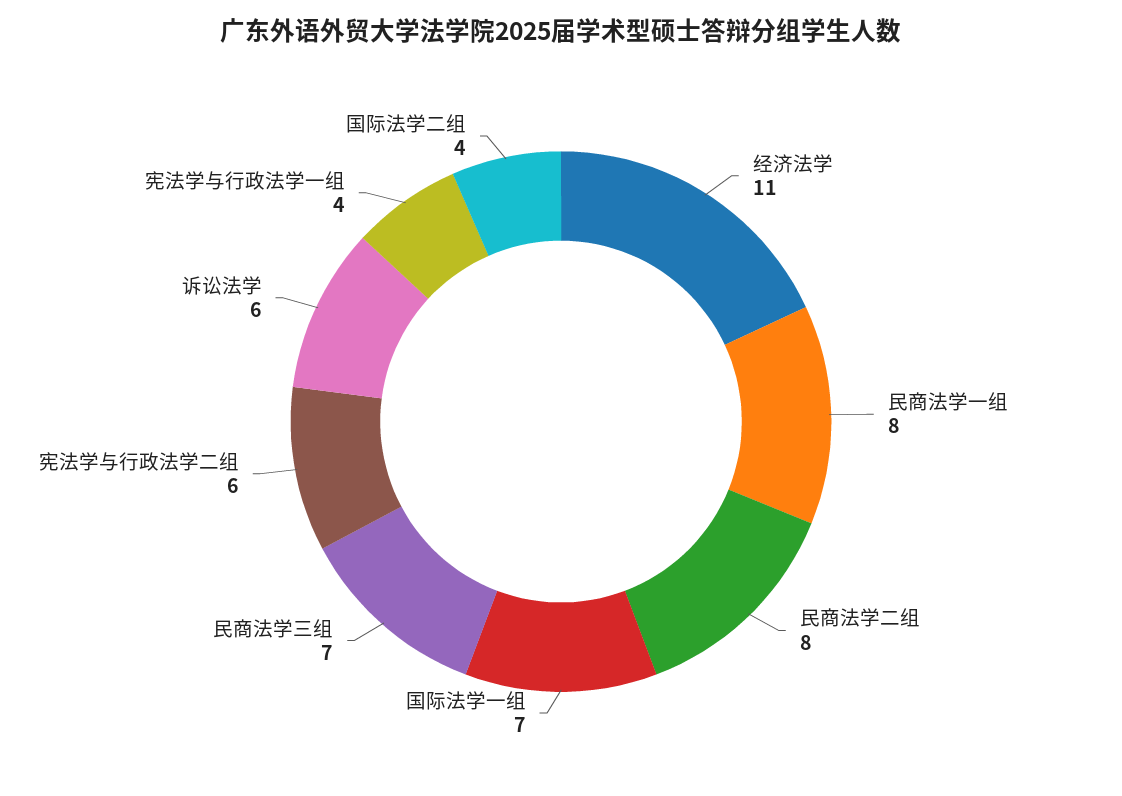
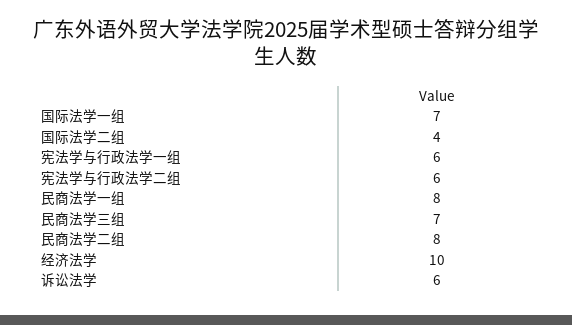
  {
-   "经济法学": 11,
+   "经济法学": 10,
    "民商法学一组": 8,
    "民商法学二组": 8,
    "国际法学一组": 7,
    "民商法学三组": 7,
    "宪法学与行政法学二组": 6,
    "诉讼法学": 6,
-   "宪法学与行政法学一组": 4,
+   "宪法学与行政法学一组": 6,
    "国际法学二组": 4
  }

